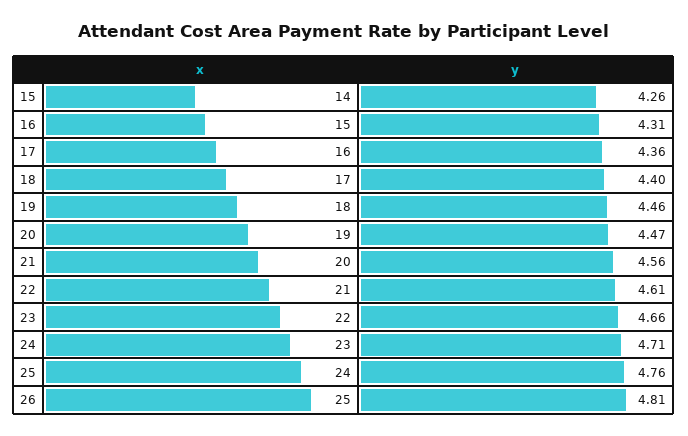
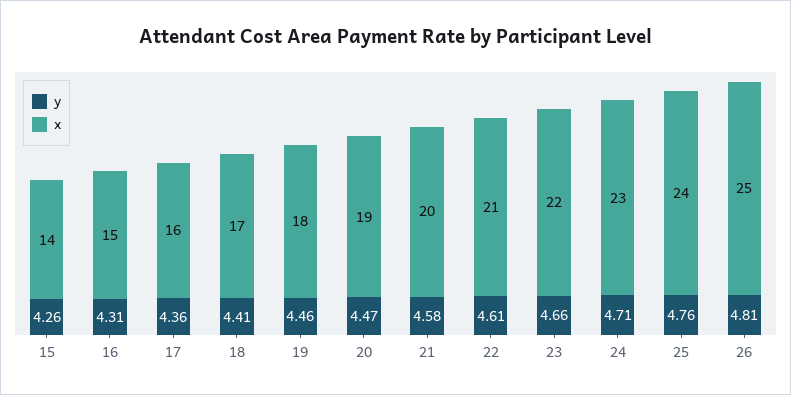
  {
    "x": {
      "15": 14,
      "16": 15,
      "17": 16,
      "18": 17,
      "19": 18,
      "20": 19,
      "21": 20,
      "22": 21,
      "23": 22,
      "24": 23,
      "25": 24,
      "26": 25
    },
    "y": {
      "15": 4.26,
      "16": 4.31,
      "17": 4.36,
-     "18": 4.4,
+     "18": 4.41,
      "19": 4.46,
      "20": 4.47,
-     "21": 4.56,
+     "21": 4.58,
      "22": 4.61,
      "23": 4.66,
      "24": 4.71,
      "25": 4.76,
      "26": 4.81
    }
  }

